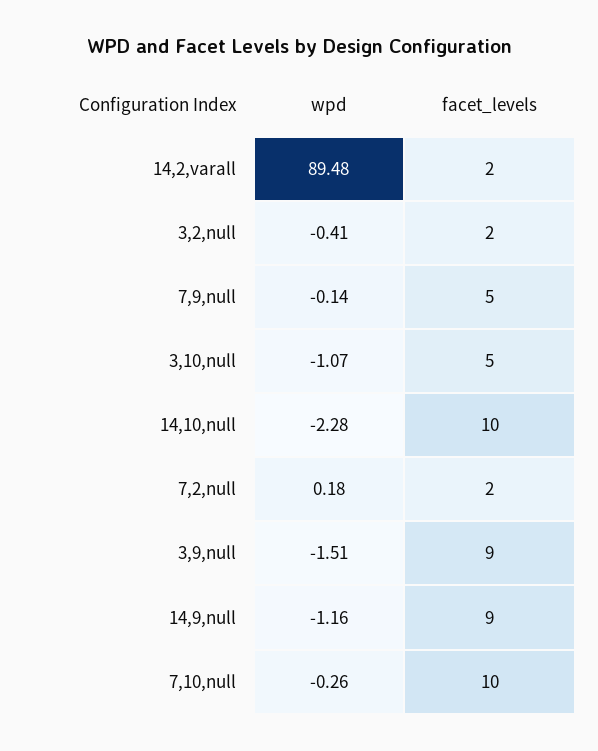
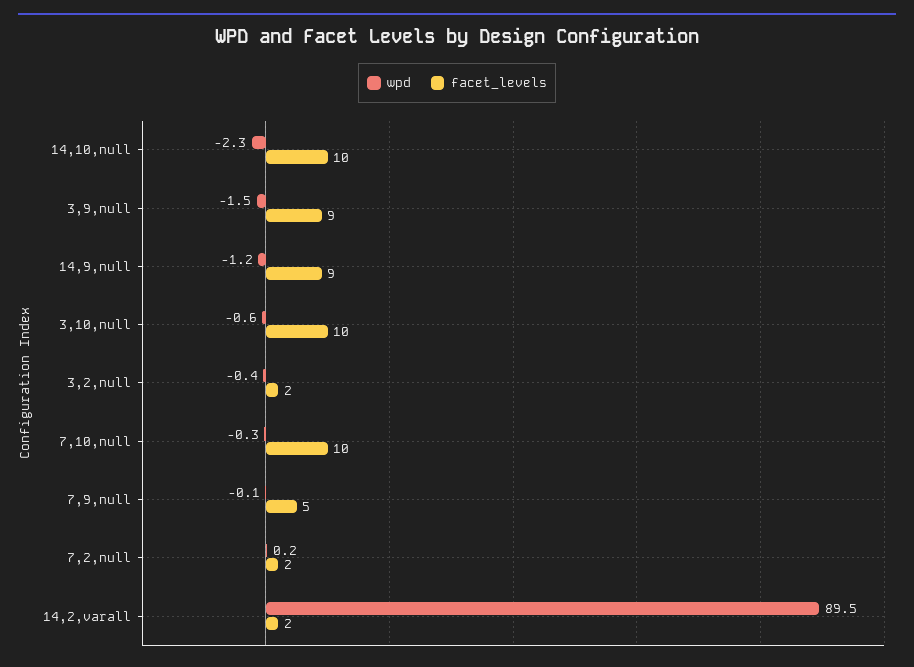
  {
    "wpd": {
      "14,2,varall": 89.48,
      "3,2,null": -0.41,
      "7,9,null": -0.14,
-     "3,10,null": -1.07,
+     "3,10,null": -0.6,
      "14,10,null": -2.28,
      "7,2,null": 0.18,
      "3,9,null": -1.51,
      "14,9,null": -1.16,
      "7,10,null": -0.26
    },
    "facet_levels": {
      "14,2,varall": 2,
      "3,2,null": 2,
      "7,9,null": 5,
-     "3,10,null": 5,
+     "3,10,null": 10,
      "14,10,null": 10,
      "7,2,null": 2,
      "3,9,null": 9,
      "14,9,null": 9,
      "7,10,null": 10
    }
  }

